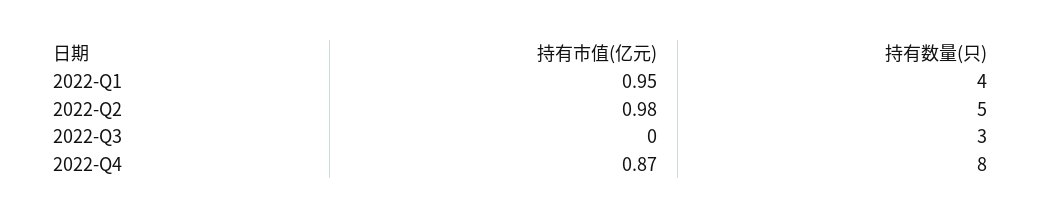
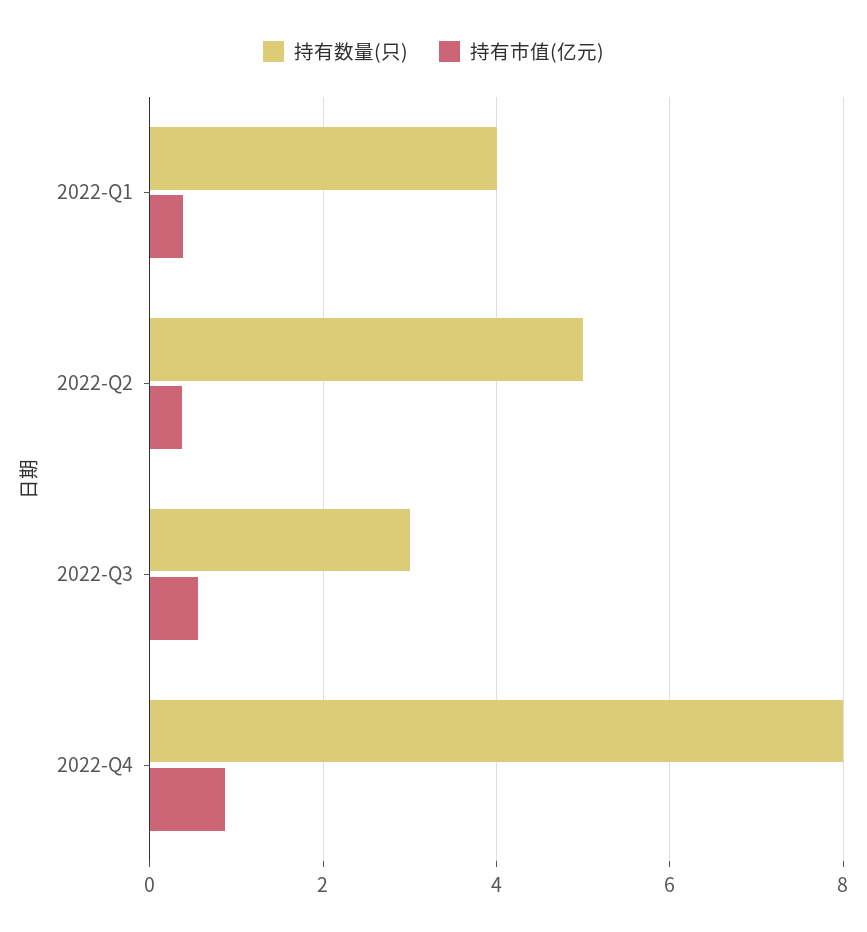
  {
    "持有市值(亿元)": {
-     "2022-Q1": 0.95,
+     "2022-Q1": 0.4,
-     "2022-Q2": 0.98,
+     "2022-Q2": 0.4,
-     "2022-Q3": 0,
+     "2022-Q3": 0.6,
      "2022-Q4": 0.87
    },
    "持有数量(只)": {
      "2022-Q1": 4,
      "2022-Q2": 5,
      "2022-Q3": 3,
      "2022-Q4": 8
    }
  }

